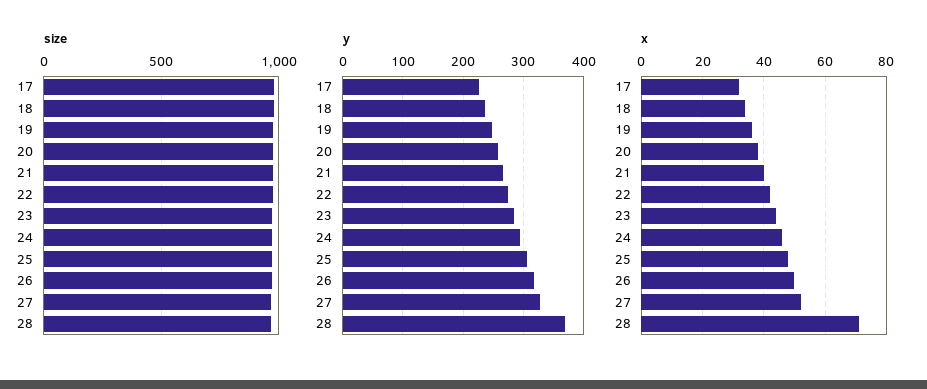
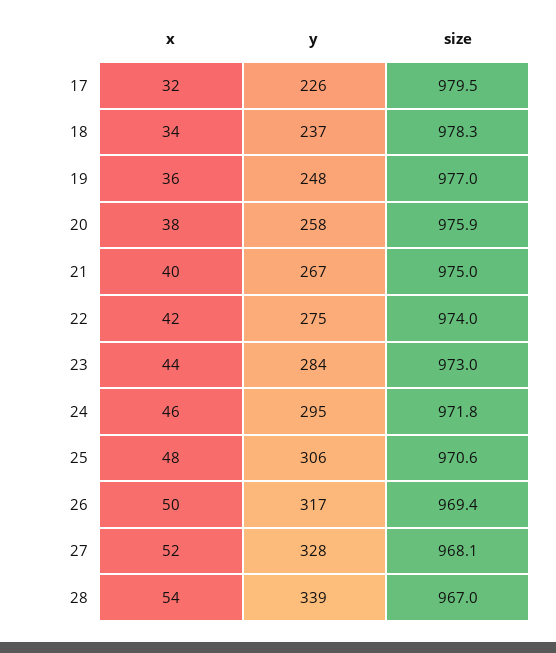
  {
    "size": {
      "17": 979.5,
      "18": 978.3,
      "19": 977,
      "20": 975.9,
      "21": 975,
      "22": 974,
      "23": 973,
      "24": 971.8,
      "25": 970.6,
      "26": 969.4,
      "27": 968.1,
      "28": 967
    },
    "y": {
      "17": 226,
      "18": 237,
      "19": 248,
      "20": 258,
      "21": 267,
      "22": 275,
      "23": 284,
      "24": 295,
      "25": 306,
      "26": 317,
      "27": 328,
-     "28": 370
+     "28": 339
    },
    "x": {
      "17": 32,
      "18": 34,
      "19": 36,
      "20": 38,
      "21": 40,
      "22": 42,
      "23": 44,
      "24": 46,
      "25": 48,
      "26": 50,
      "27": 52,
-     "28": 70
+     "28": 54
    }
  }

